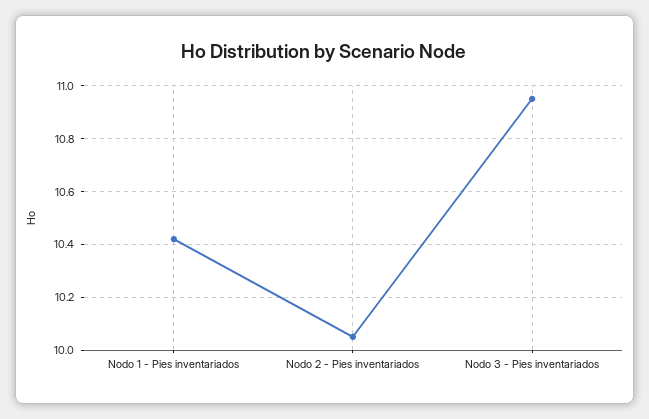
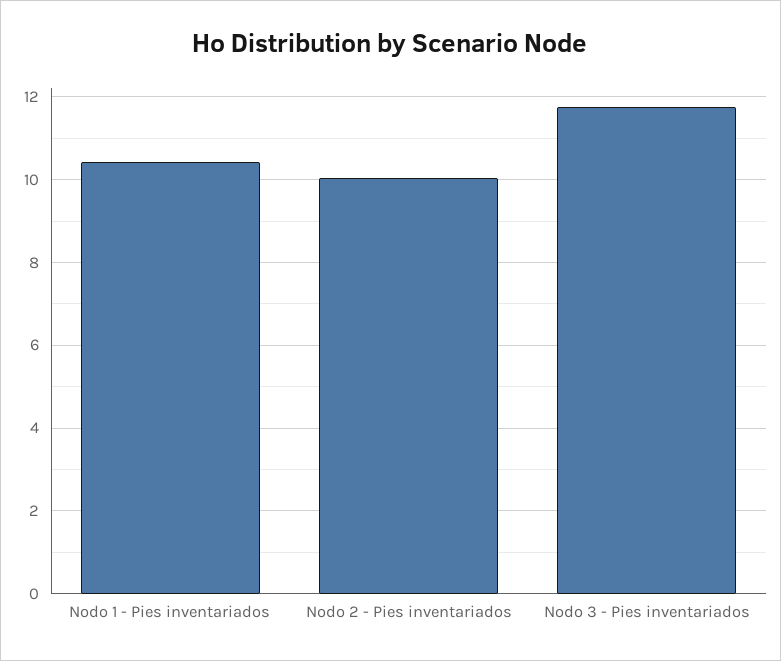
  {
    "Nodo 1 - Pies inventariados": 10.4,
    "Nodo 2 - Pies inventariados": 10.05,
-   "Nodo 3 - Pies inventariados": 10.95
+   "Nodo 3 - Pies inventariados": 11.8
  }

